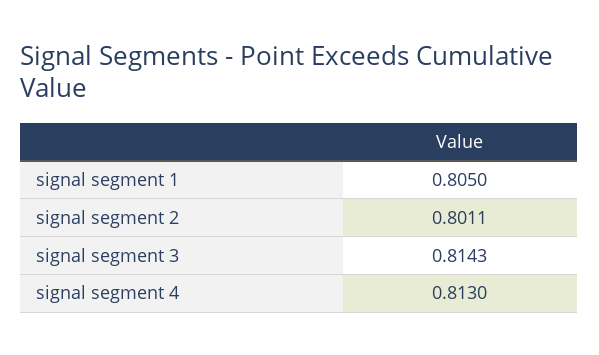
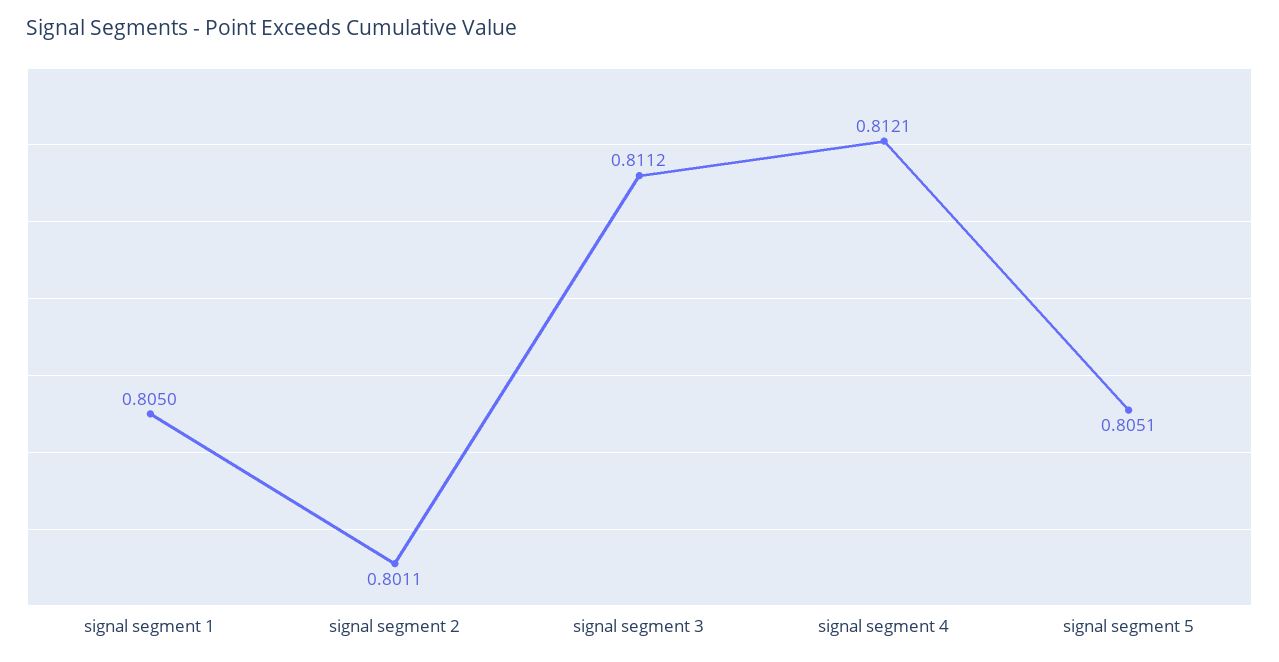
  {
    "signal segment 1": 0.805,
    "signal segment 2": 0.8011,
-   "signal segment 3": 0.8143,
+   "signal segment 3": 0.8112,
-   "signal segment 4": 0.813
+   "signal segment 4": 0.8121,
+   "signal segment 5": 0.8051
  }

